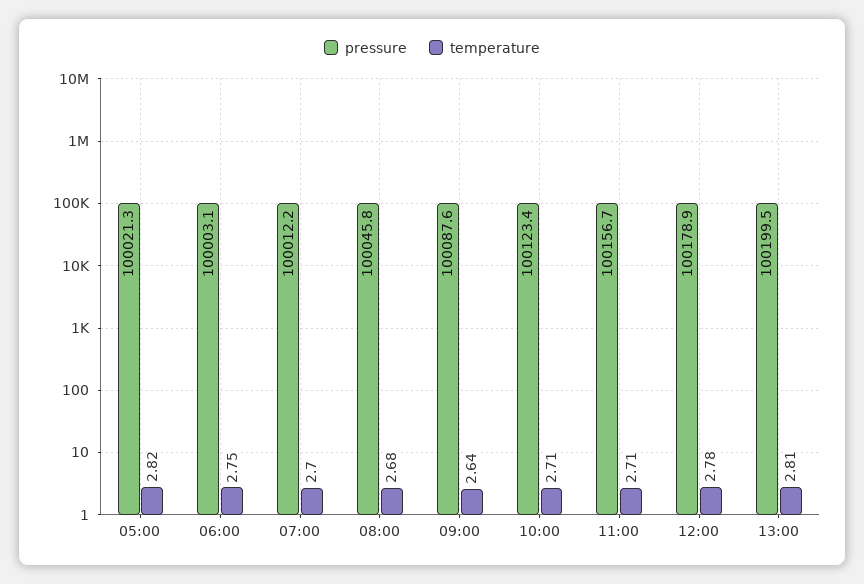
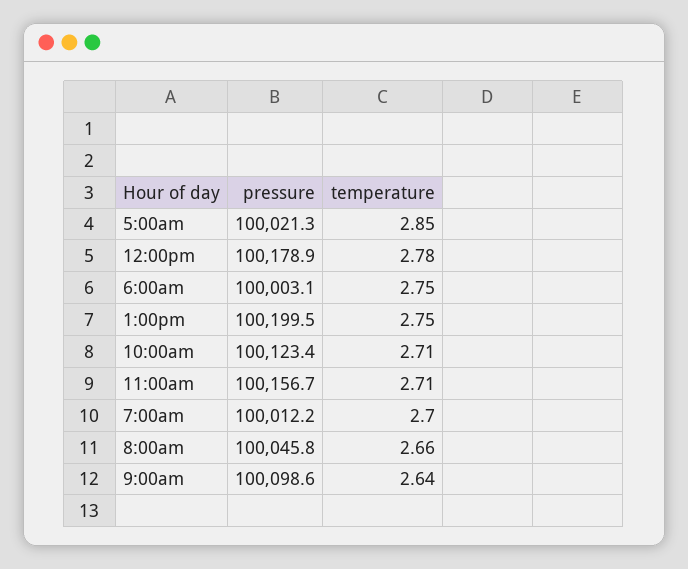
  {
    "pressure": {
      "05:00": 100021.3,
      "06:00": 100003.1,
      "07:00": 100012.2,
      "08:00": 100045.8,
-     "09:00": 100087.6,
+     "09:00": 100098.6,
      "10:00": 100123.4,
      "11:00": 100156.7,
      "12:00": 100178.9,
      "13:00": 100199.5
    },
    "temperature": {
-     "05:00": 2.82,
+     "05:00": 2.85,
      "06:00": 2.75,
      "07:00": 2.7,
-     "08:00": 2.68,
+     "08:00": 2.66,
      "09:00": 2.64,
      "10:00": 2.71,
      "11:00": 2.71,
      "12:00": 2.78,
-     "13:00": 2.81
+     "13:00": 2.75
    }
  }

